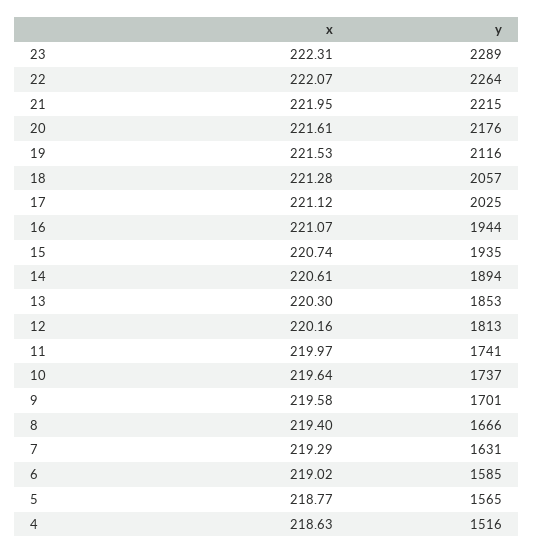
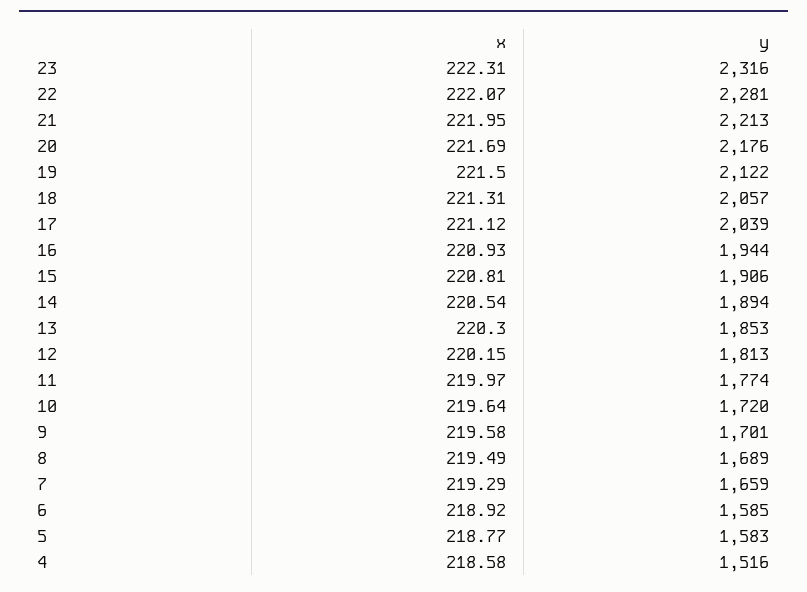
  {
    "x": {
      "23": 222.31,
      "22": 222.07,
      "21": 221.95,
-     "20": 221.61,
+     "20": 221.69,
-     "19": 221.53,
+     "19": 221.5,
-     "18": 221.28,
+     "18": 221.31,
      "17": 221.12,
-     "16": 221.07,
+     "16": 220.93,
-     "15": 220.74,
+     "15": 220.81,
-     "14": 220.61,
+     "14": 220.54,
      "13": 220.3,
-     "12": 220.16,
+     "12": 220.15,
      "11": 219.97,
      "10": 219.64,
      "9": 219.58,
-     "8": 219.4,
+     "8": 219.49,
      "7": 219.29,
-     "6": 219.02,
+     "6": 218.92,
      "5": 218.77,
-     "4": 218.63
+     "4": 218.58
    },
    "y": {
-     "23": 2289,
+     "23": 2316,
-     "22": 2264,
+     "22": 2281,
-     "21": 2215,
+     "21": 2213,
      "20": 2176,
-     "19": 2116,
+     "19": 2122,
      "18": 2057,
-     "17": 2025,
+     "17": 2039,
      "16": 1944,
-     "15": 1935,
+     "15": 1906,
      "14": 1894,
      "13": 1853,
      "12": 1813,
-     "11": 1741,
+     "11": 1774,
-     "10": 1737,
+     "10": 1720,
      "9": 1701,
-     "8": 1666,
+     "8": 1689,
-     "7": 1631,
+     "7": 1659,
      "6": 1585,
-     "5": 1565,
+     "5": 1583,
      "4": 1516
    }
  }

